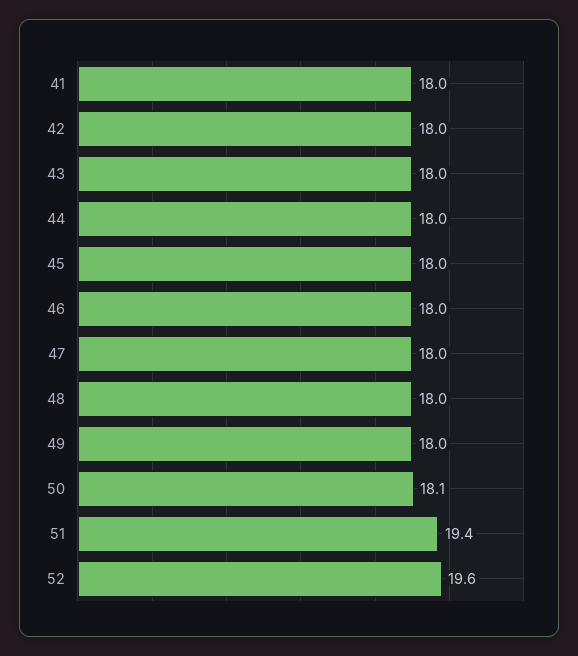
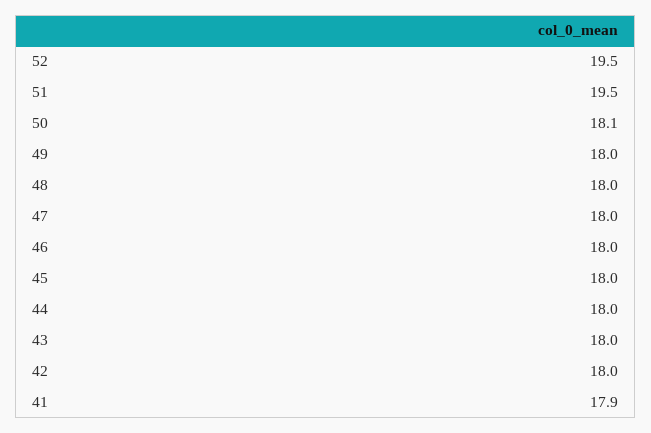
  {
-   "41": 18,
+   "41": 17.9,
    "42": 18,
    "43": 18,
    "44": 18,
    "45": 18,
    "46": 18,
    "47": 18,
    "48": 18,
    "49": 18,
    "50": 18.1,
-   "51": 19.4,
+   "51": 19.5,
-   "52": 19.6
+   "52": 19.5
  }

